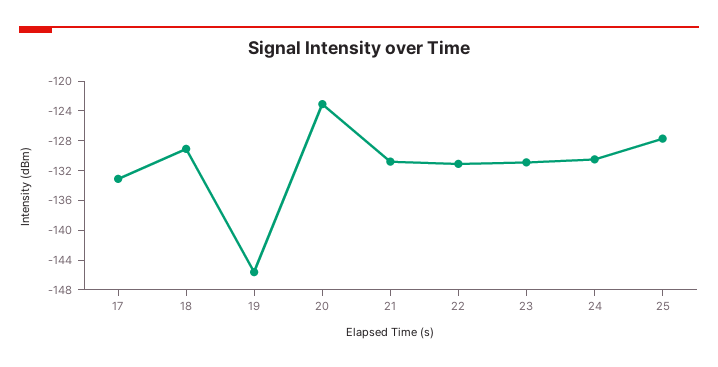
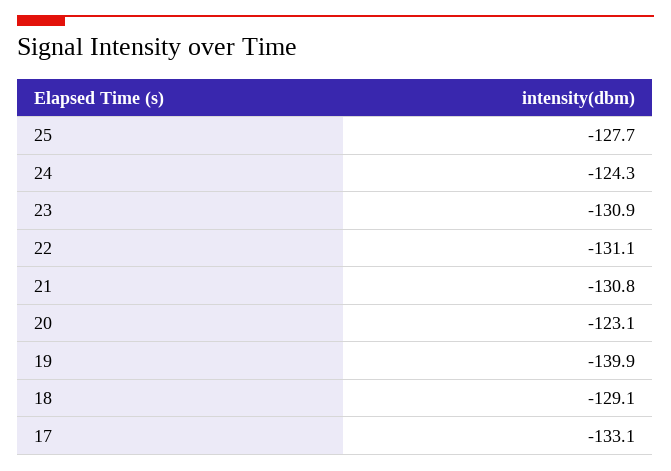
  {
    "17": -133.1,
    "18": -129.1,
-   "19": -146,
+   "19": -139.9,
    "20": -123.1,
    "21": -130.8,
    "22": -131.1,
    "23": -130.9,
-   "24": -130,
+   "24": -124.3,
    "25": -127.7
  }

